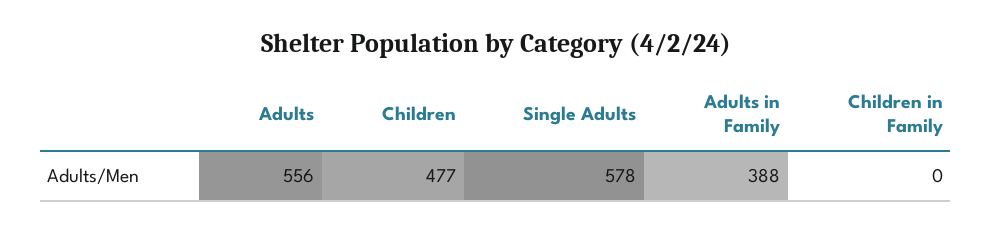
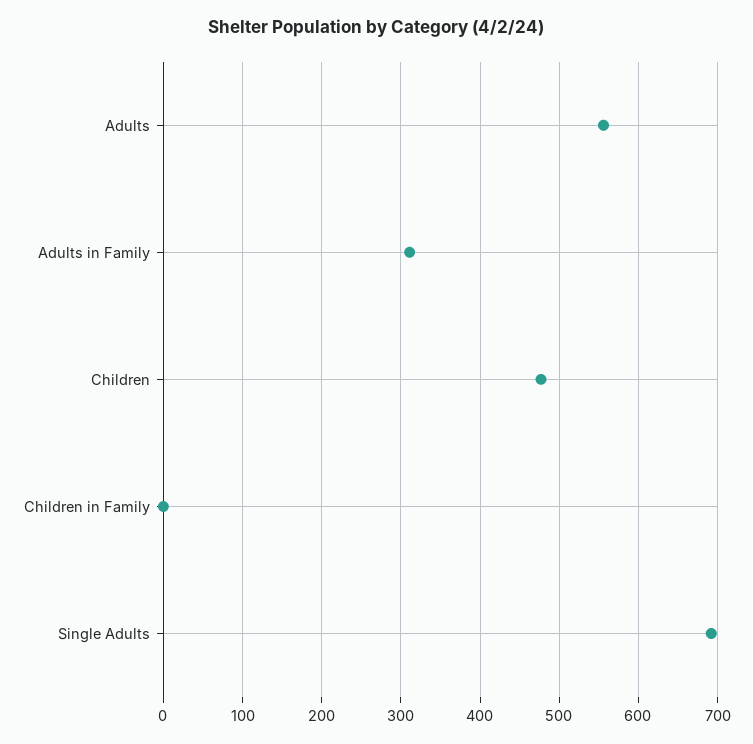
  {
    "Adults": 556,
    "Children": 477,
-   "Single Adults": 578,
+   "Single Adults": 690,
-   "Adults in Family": 388,
+   "Adults in Family": 310,
    "Children in Family": 0
  }

